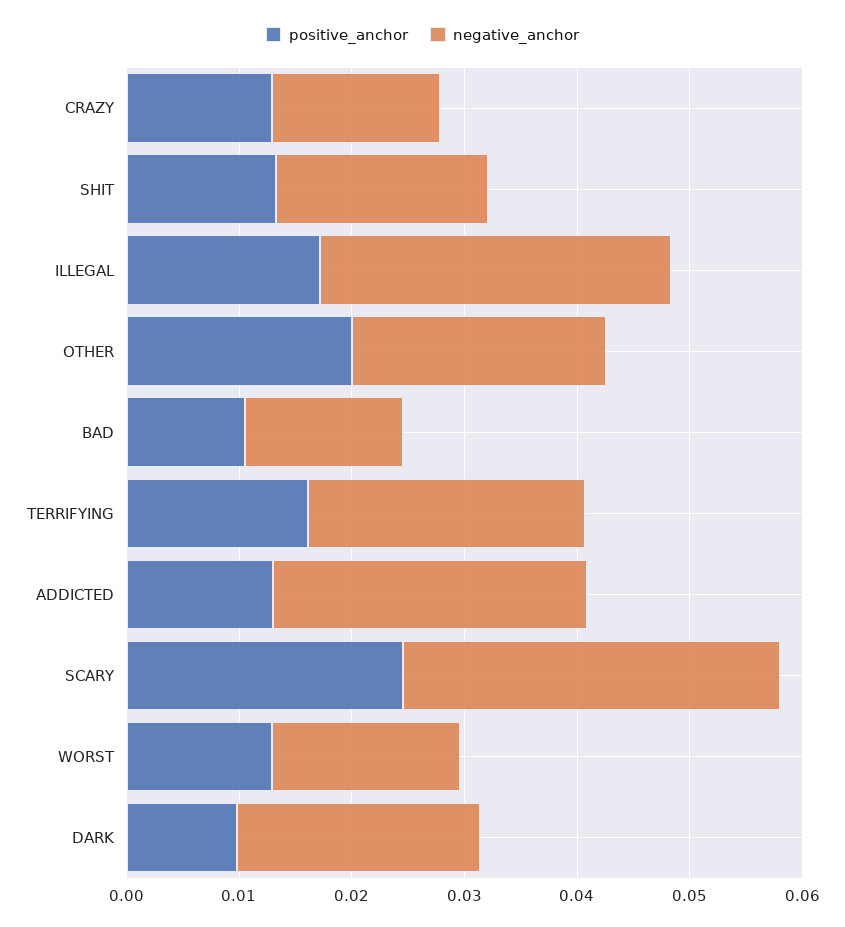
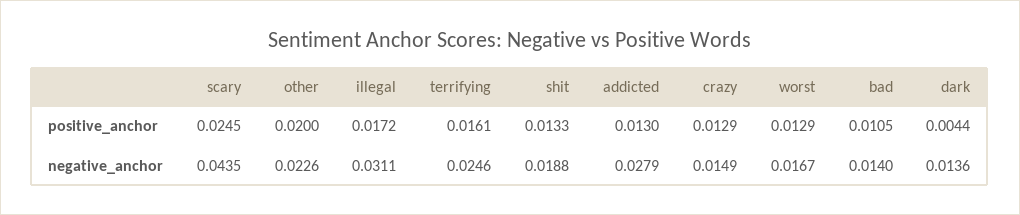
  {
    "positive_anchor": {
      "CRAZY": 0.0129,
      "SHIT": 0.0133,
      "ILLEGAL": 0.0172,
      "OTHER": 0.02,
      "BAD": 0.0105,
      "TERRIFYING": 0.0161,
      "ADDICTED": 0.013,
      "SCARY": 0.0245,
      "WORST": 0.0129,
-     "DARK": 0.01
+     "DARK": 0.0044
    },
    "negative_anchor": {
      "CRAZY": 0.0149,
      "SHIT": 0.0188,
      "ILLEGAL": 0.0311,
      "OTHER": 0.0226,
      "BAD": 0.014,
      "TERRIFYING": 0.0246,
      "ADDICTED": 0.0279,
-     "SCARY": 0.034,
+     "SCARY": 0.0435,
      "WORST": 0.0167,
-     "DARK": 0.022
+     "DARK": 0.0136
    }
  }

